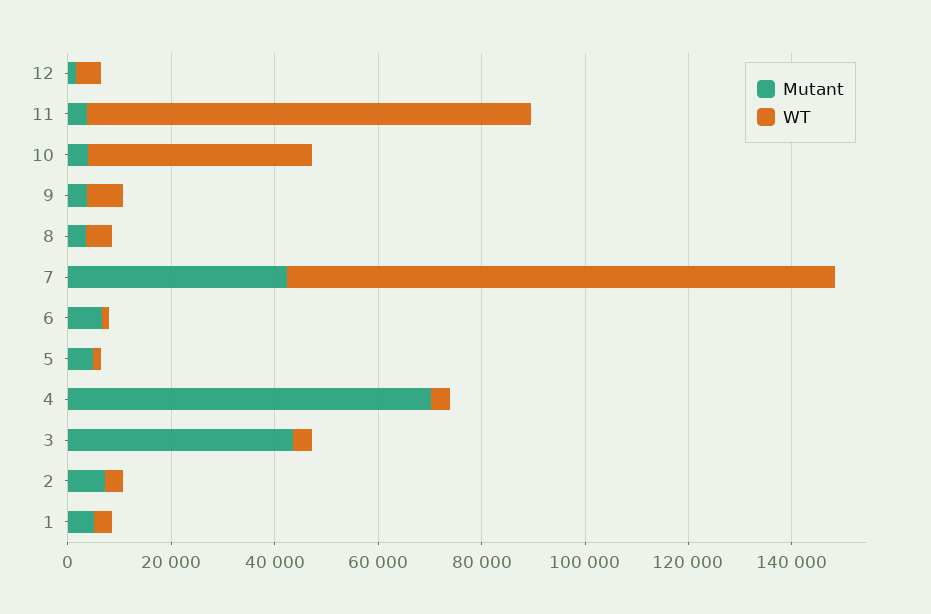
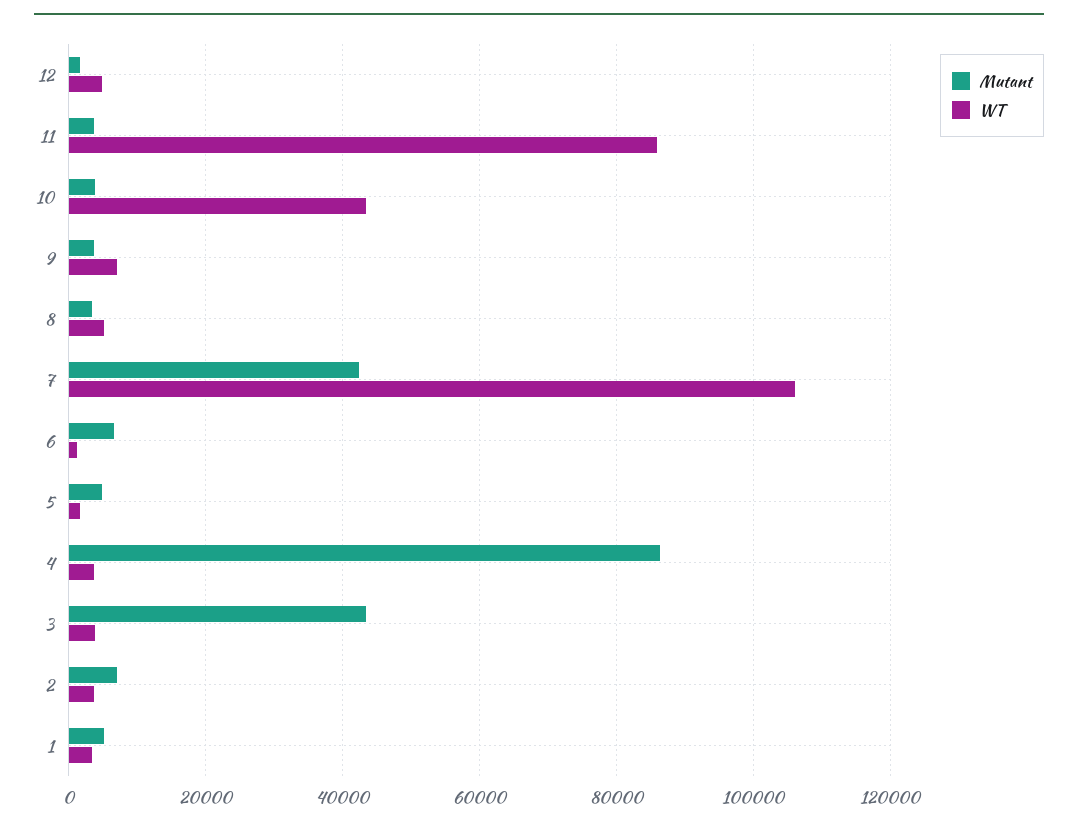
  {
    "Mutant": {
      "12": 2000,
      "11": 4000,
      "10": 4000,
      "9": 4000,
      "8": 4000,
      "7": 42000,
      "6": 6000,
      "5": 4000,
-     "4": 70000,
+     "4": 86000,
      "3": 44000,
      "2": 8000,
      "1": 6000
    },
    "WT": {
      "12": 4000,
      "11": 86000,
      "10": 44000,
      "9": 8000,
      "8": 6000,
      "7": 106000,
      "6": 2000,
      "5": 2000,
      "4": 4000,
      "3": 4000,
      "2": 4000,
      "1": 4000
    }
  }

